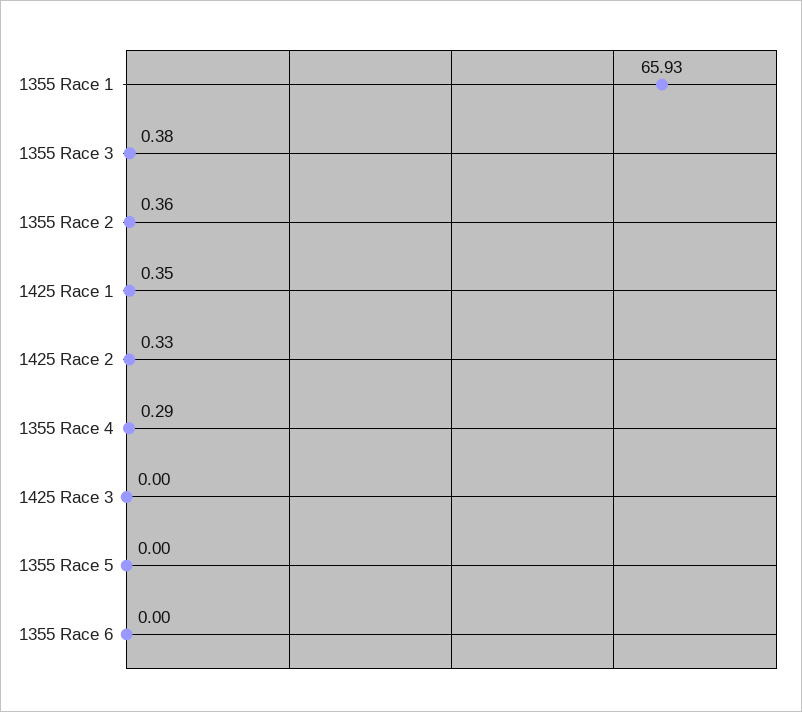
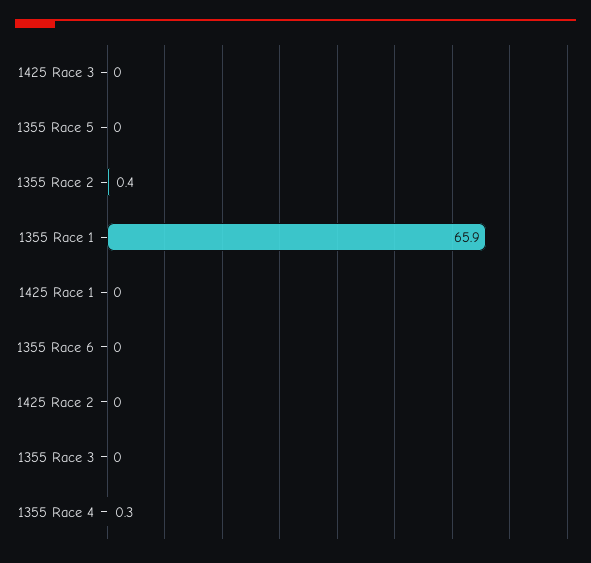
  {
    "1355 Race 1": 65.93,
-   "1355 Race 3": 0.38,
+   "1355 Race 3": 0,
    "1355 Race 2": 0.36,
-   "1425 Race 1": 0.35,
+   "1425 Race 1": 0,
-   "1425 Race 2": 0.33,
+   "1425 Race 2": 0,
    "1355 Race 4": 0.29,
    "1425 Race 3": 0,
    "1355 Race 5": 0,
    "1355 Race 6": 0
  }

